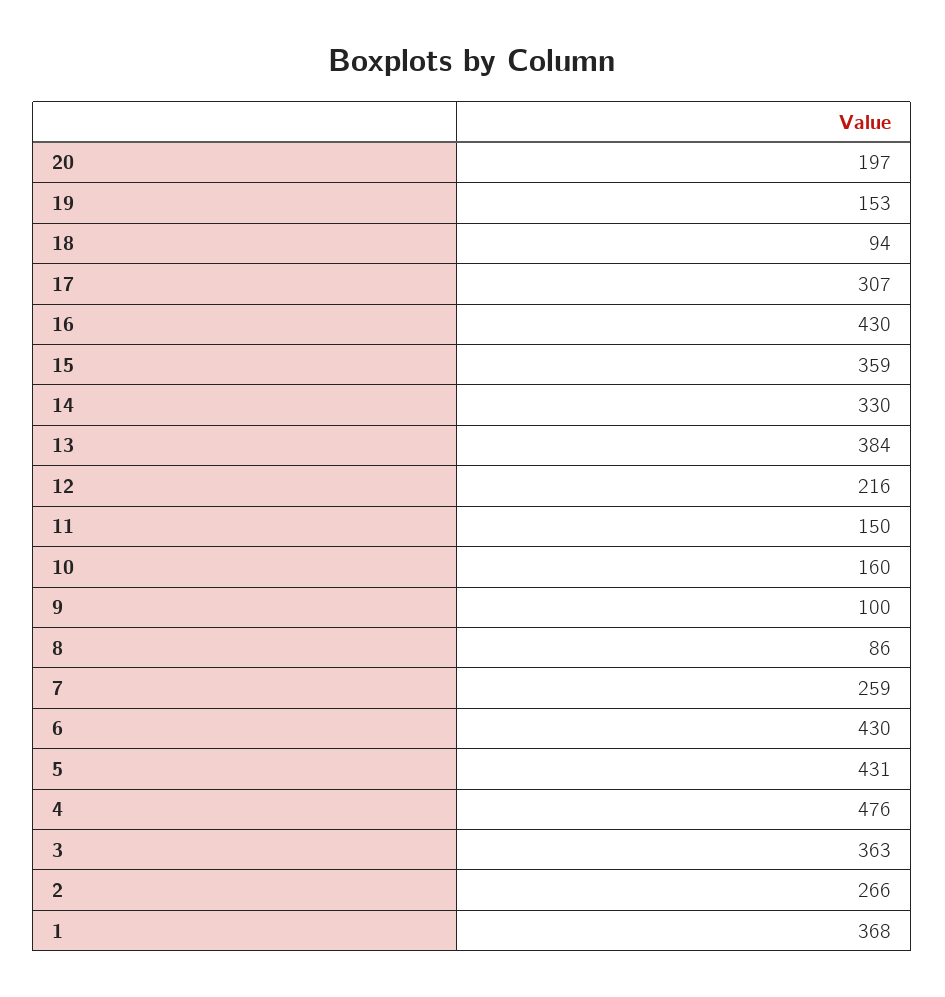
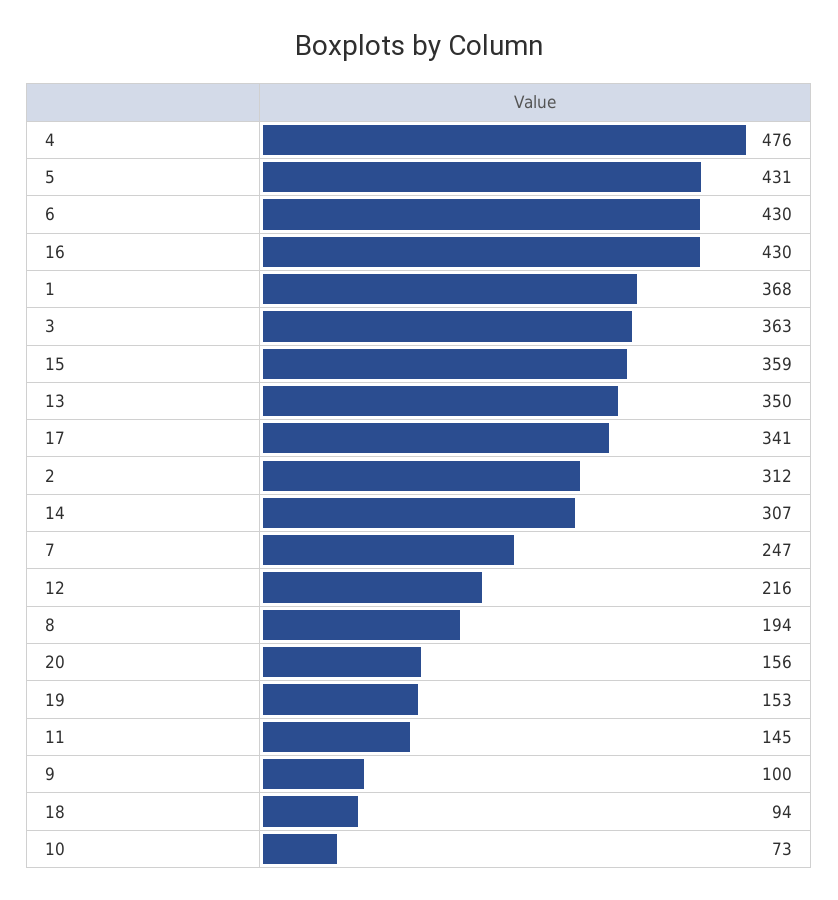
  {
-   "20": 197,
+   "20": 156,
    "19": 153,
    "18": 94,
-   "17": 307,
+   "17": 341,
    "16": 430,
    "15": 359,
-   "14": 330,
+   "14": 307,
-   "13": 384,
+   "13": 350,
    "12": 216,
-   "11": 150,
+   "11": 145,
-   "10": 160,
+   "10": 73,
    "9": 100,
-   "8": 86,
+   "8": 194,
-   "7": 259,
+   "7": 247,
    "6": 430,
    "5": 431,
    "4": 476,
    "3": 363,
-   "2": 266,
+   "2": 312,
    "1": 368
  }

